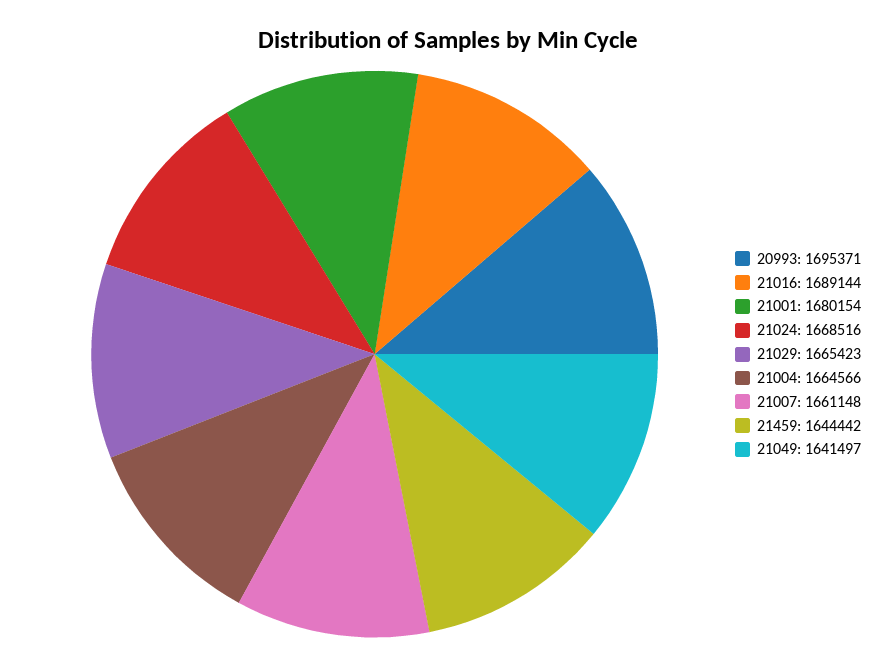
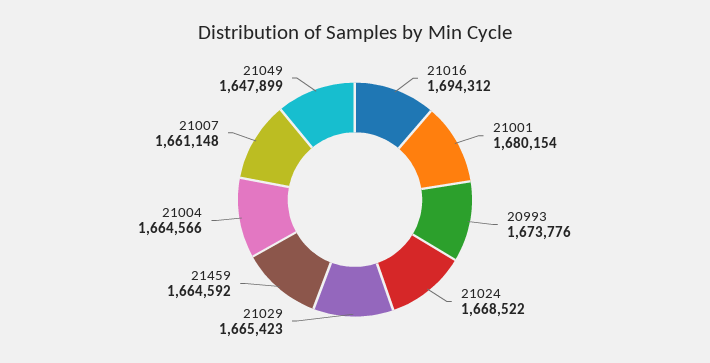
  {
-   "20993": 1695371,
+   "20993": 1673776,
-   "21016": 1689144,
+   "21016": 1694312,
    "21001": 1680154,
-   "21024": 1668516,
+   "21024": 1668522,
    "21029": 1665423,
    "21004": 1664566,
    "21007": 1661148,
-   "21459": 1644442,
+   "21459": 1664592,
-   "21049": 1641497
+   "21049": 1647899
  }

